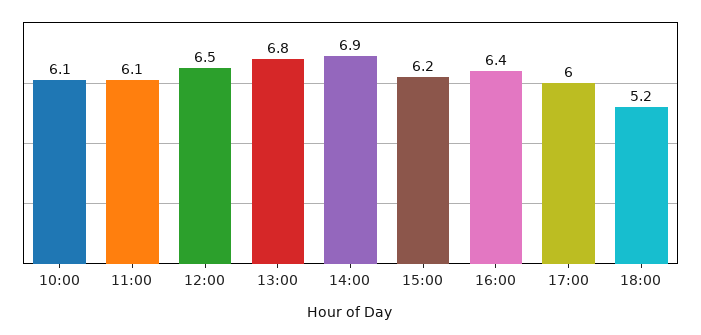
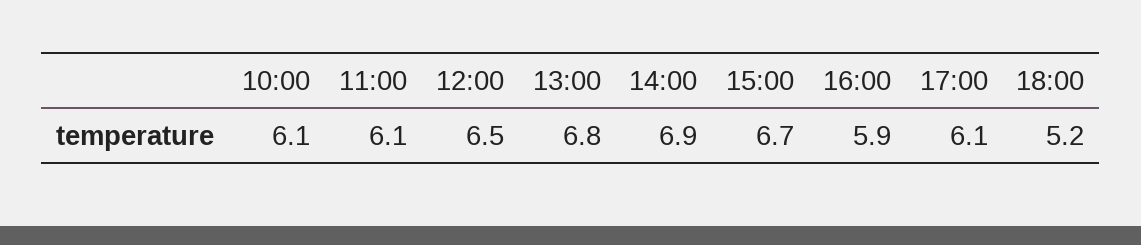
  {
    "10:00": 6.1,
    "11:00": 6.1,
    "12:00": 6.5,
    "13:00": 6.8,
    "14:00": 6.9,
-   "15:00": 6.2,
+   "15:00": 6.7,
-   "16:00": 6.4,
+   "16:00": 5.9,
-   "17:00": 6,
+   "17:00": 6.1,
    "18:00": 5.2
  }

